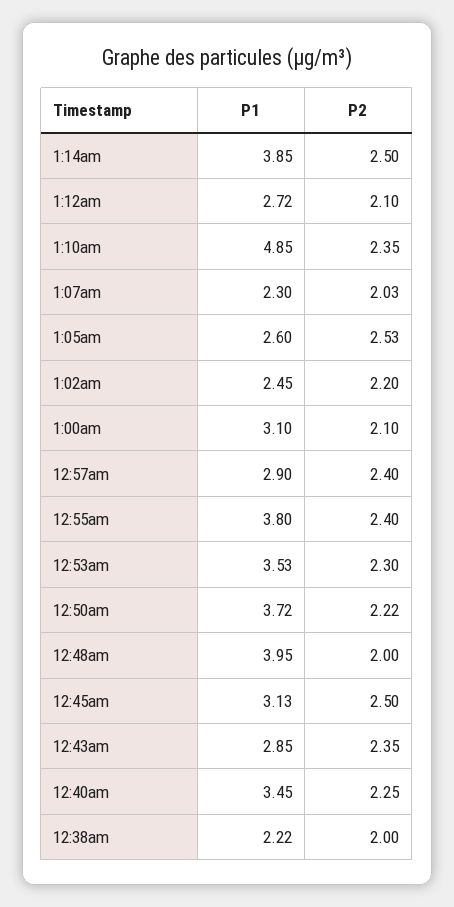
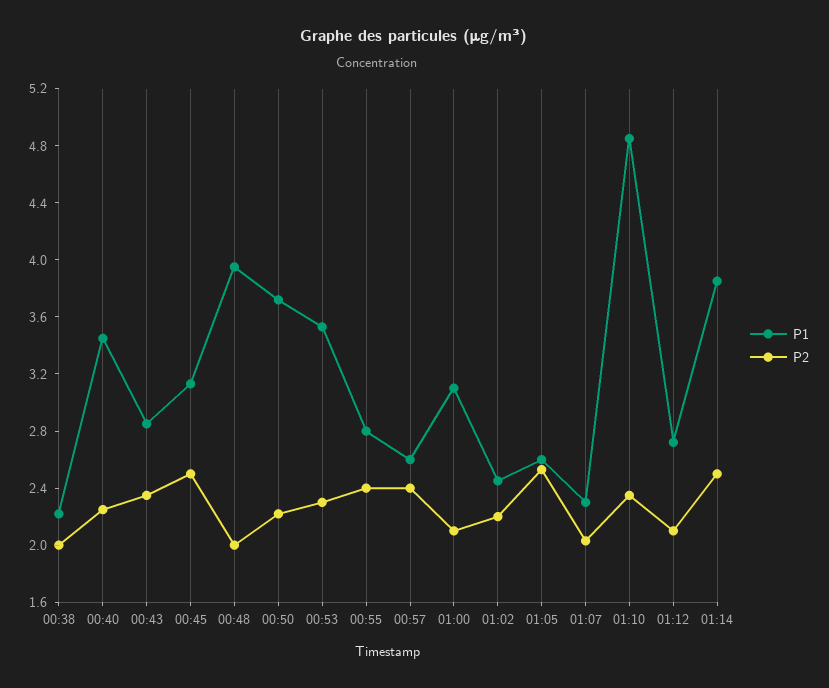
  {
    "P1": {
      "1:14am": 3.85,
      "1:12am": 2.72,
      "1:10am": 4.85,
      "1:07am": 2.3,
      "1:05am": 2.6,
      "1:02am": 2.45,
      "1:00am": 3.1,
-     "12:57am": 2.9,
+     "12:57am": 2.6,
-     "12:55am": 3.8,
+     "12:55am": 2.8,
      "12:53am": 3.53,
      "12:50am": 3.72,
      "12:48am": 3.95,
      "12:45am": 3.13,
      "12:43am": 2.85,
      "12:40am": 3.45,
      "12:38am": 2.22
    },
    "P2": {
      "1:14am": 2.5,
      "1:12am": 2.1,
      "1:10am": 2.35,
      "1:07am": 2.03,
      "1:05am": 2.53,
      "1:02am": 2.2,
      "1:00am": 2.1,
      "12:57am": 2.4,
      "12:55am": 2.4,
      "12:53am": 2.3,
      "12:50am": 2.22,
      "12:48am": 2,
      "12:45am": 2.5,
      "12:43am": 2.35,
      "12:40am": 2.25,
      "12:38am": 2
    }
  }

